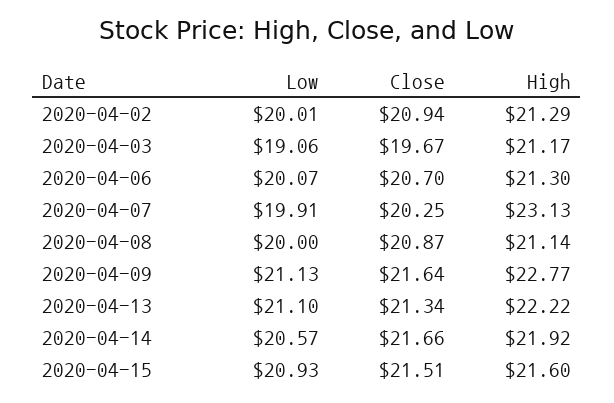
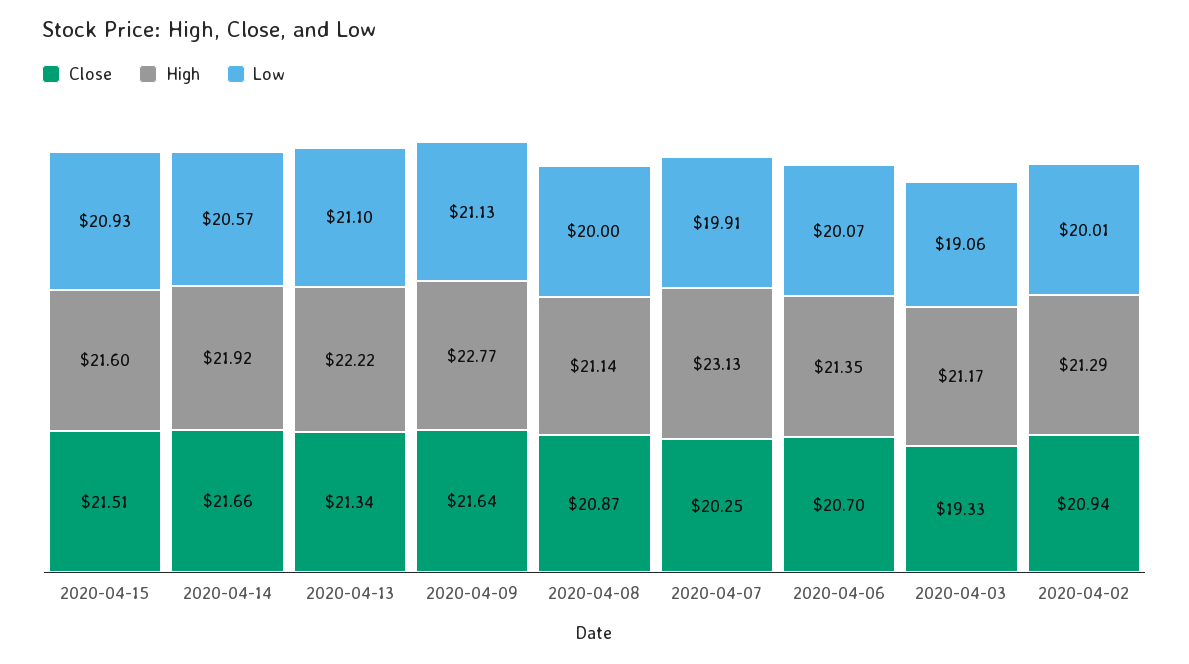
  {
    "Low": {
      "2020-04-02": 20.01,
      "2020-04-03": 19.06,
      "2020-04-06": 20.07,
      "2020-04-07": 19.91,
      "2020-04-08": 20,
      "2020-04-09": 21.13,
      "2020-04-13": 21.1,
      "2020-04-14": 20.57,
      "2020-04-15": 20.93
    },
    "Close": {
      "2020-04-02": 20.94,
-     "2020-04-03": 19.67,
+     "2020-04-03": 19.33,
      "2020-04-06": 20.7,
      "2020-04-07": 20.25,
      "2020-04-08": 20.87,
      "2020-04-09": 21.64,
      "2020-04-13": 21.34,
      "2020-04-14": 21.66,
      "2020-04-15": 21.51
    },
    "High": {
      "2020-04-02": 21.29,
      "2020-04-03": 21.17,
-     "2020-04-06": 21.3,
+     "2020-04-06": 21.35,
      "2020-04-07": 23.13,
      "2020-04-08": 21.14,
      "2020-04-09": 22.77,
      "2020-04-13": 22.22,
      "2020-04-14": 21.92,
      "2020-04-15": 21.6
    }
  }

